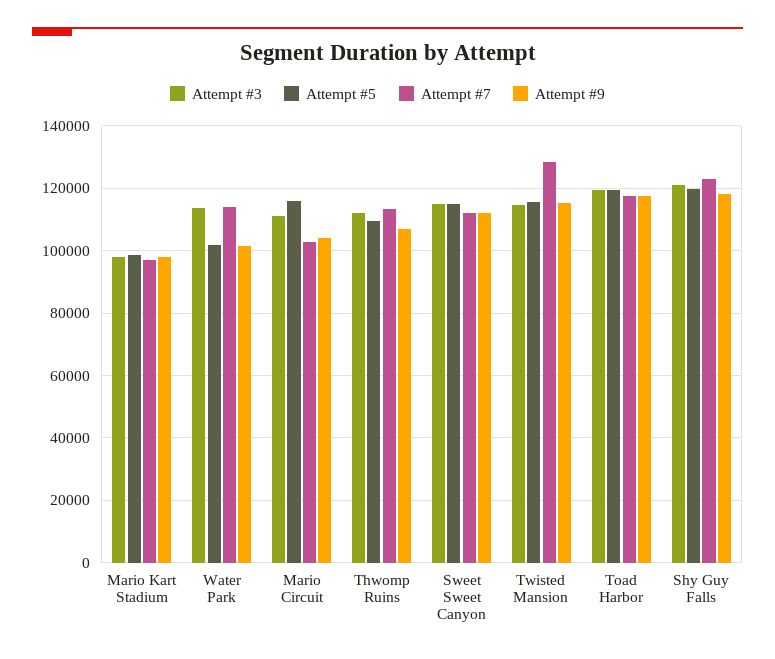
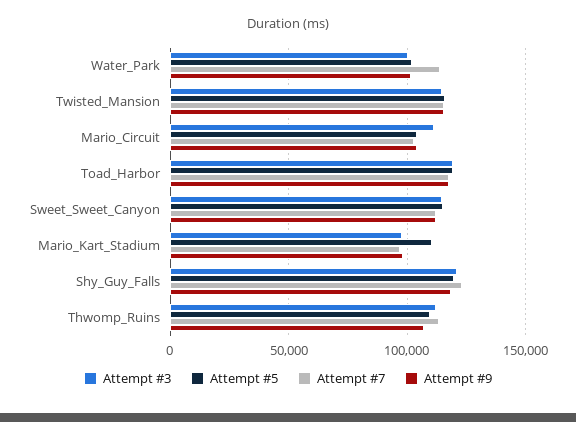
  {
    "Attempt #3": {
      "Mario Kart Stadium": 98000,
-     "Water Park": 114000,
+     "Water Park": 100000,
      "Mario Circuit": 112000,
      "Thwomp Ruins": 112000,
      "Sweet Sweet Canyon": 114000,
      "Twisted Mansion": 114000,
      "Toad Harbor": 120000,
      "Shy Guy Falls": 122000
    },
    "Attempt #5": {
-     "Mario Kart Stadium": 98000,
+     "Mario Kart Stadium": 110000,
      "Water Park": 102000,
-     "Mario Circuit": 116000,
+     "Mario Circuit": 105000,
      "Thwomp Ruins": 110000,
      "Sweet Sweet Canyon": 114000,
      "Twisted Mansion": 116000,
      "Toad Harbor": 120000,
      "Shy Guy Falls": 120000
    },
    "Attempt #7": {
      "Mario Kart Stadium": 98000,
      "Water Park": 114000,
      "Mario Circuit": 102000,
      "Thwomp Ruins": 114000,
      "Sweet Sweet Canyon": 112000,
-     "Twisted Mansion": 128000,
+     "Twisted Mansion": 115000,
      "Toad Harbor": 118000,
      "Shy Guy Falls": 124000
    },
    "Attempt #9": {
      "Mario Kart Stadium": 98000,
      "Water Park": 102000,
      "Mario Circuit": 104000,
      "Thwomp Ruins": 106000,
      "Sweet Sweet Canyon": 112000,
      "Twisted Mansion": 116000,
      "Toad Harbor": 118000,
      "Shy Guy Falls": 118000
    }
  }

